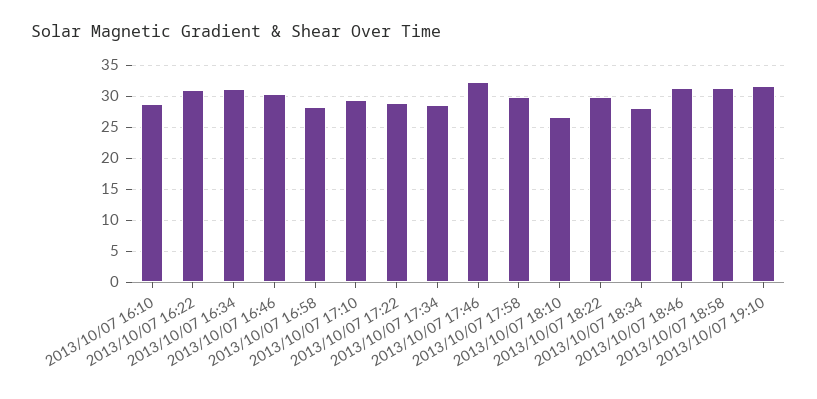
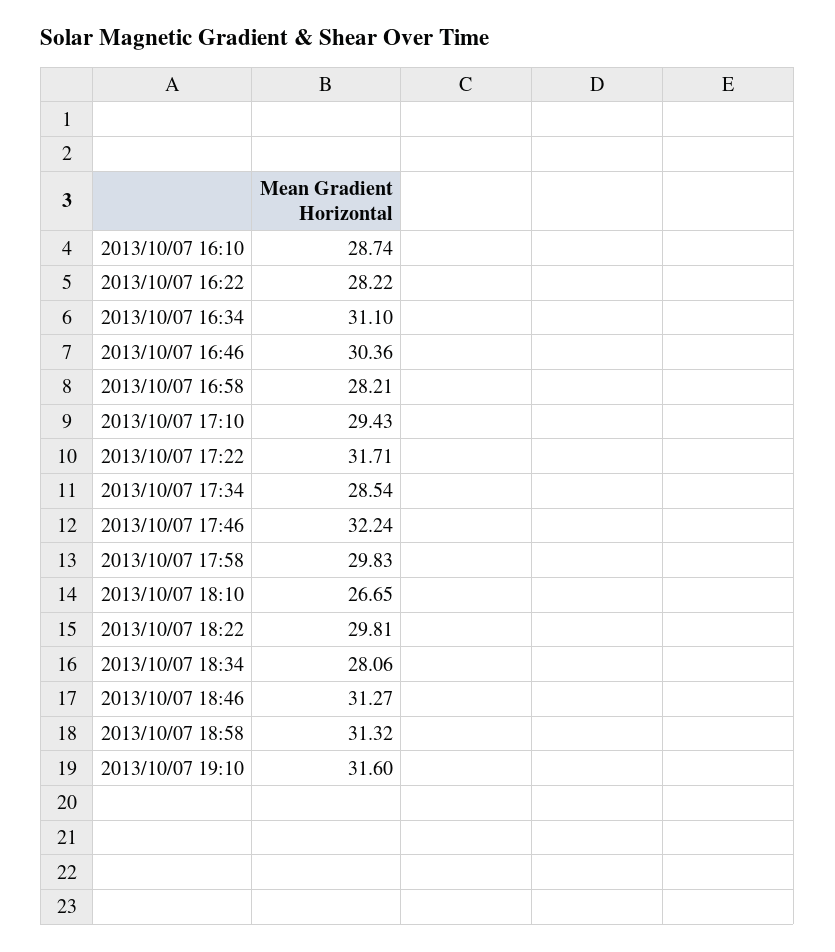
  {
    "2013/10/07 16:10": 28.74,
-   "2013/10/07 16:22": 31,
+   "2013/10/07 16:22": 28.22,
    "2013/10/07 16:34": 31.1,
    "2013/10/07 16:46": 30.36,
    "2013/10/07 16:58": 28.21,
    "2013/10/07 17:10": 29.43,
-   "2013/10/07 17:22": 29,
+   "2013/10/07 17:22": 31.71,
    "2013/10/07 17:34": 28.54,
    "2013/10/07 17:46": 32.24,
    "2013/10/07 17:58": 29.83,
    "2013/10/07 18:10": 26.65,
    "2013/10/07 18:22": 29.81,
    "2013/10/07 18:34": 28.06,
    "2013/10/07 18:46": 31.27,
    "2013/10/07 18:58": 31.32,
    "2013/10/07 19:10": 31.6
  }

